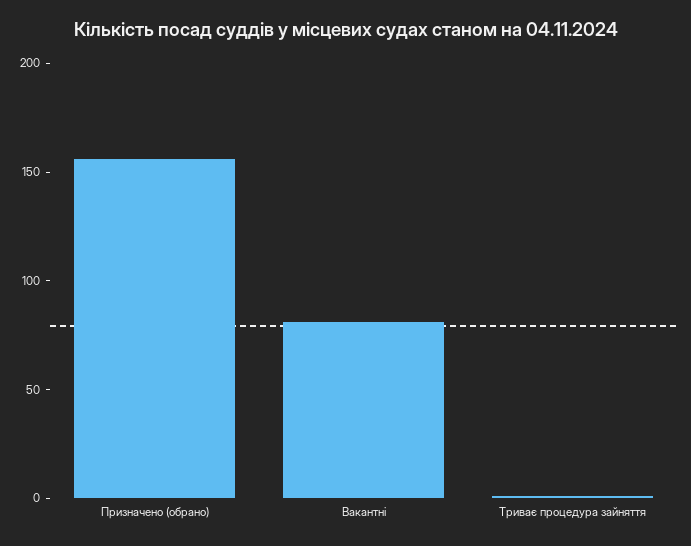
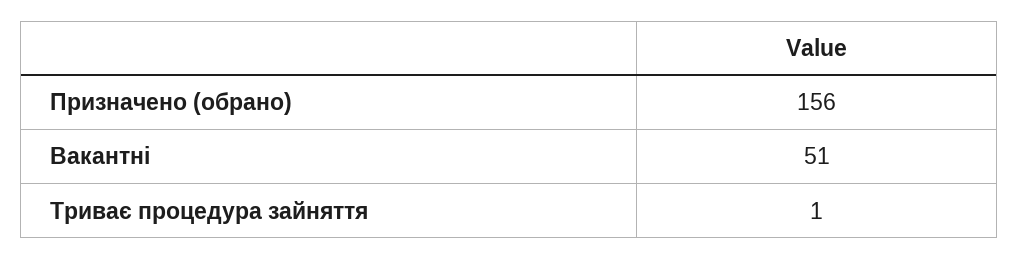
  {
    "Призначено (обрано)": 156,
-   "Вакантні": 80,
+   "Вакантні": 51,
    "Триває процедура зайняття": 1
  }

